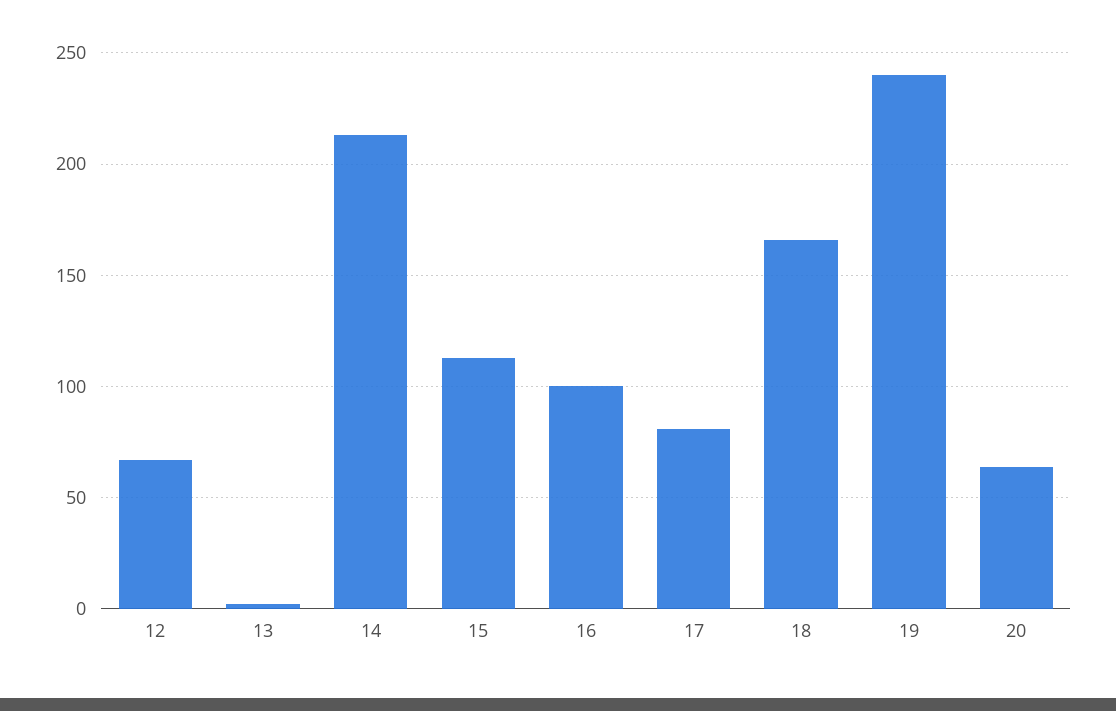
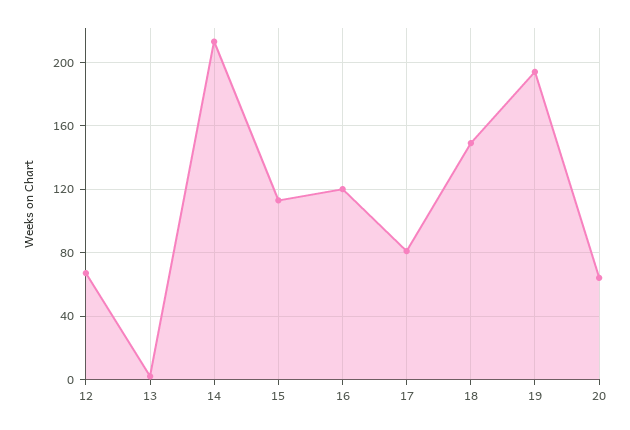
  {
    "12": 65,
    "13": 0,
    "14": 215,
    "15": 115,
-   "16": 100,
+   "16": 120,
    "17": 80,
-   "18": 165,
+   "18": 150,
-   "19": 240,
+   "19": 195,
    "20": 65
  }

